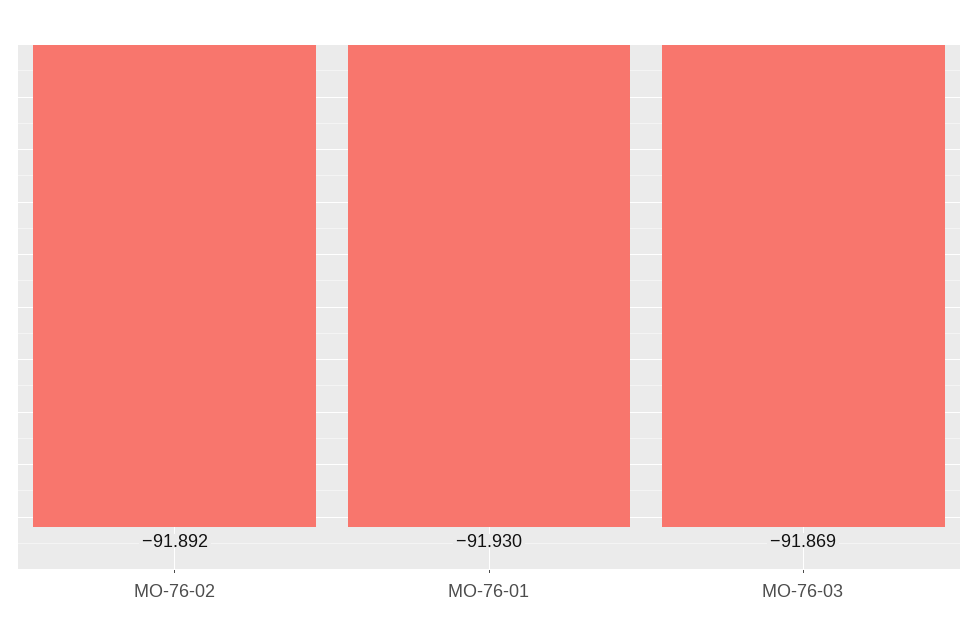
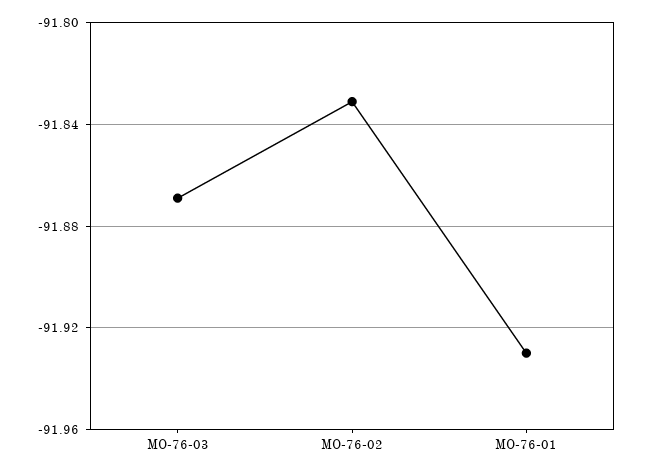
  {
-   "MO-76-02": -91.892,
+   "MO-76-02": -91.83,
    "MO-76-01": -91.93,
    "MO-76-03": -91.869
  }

